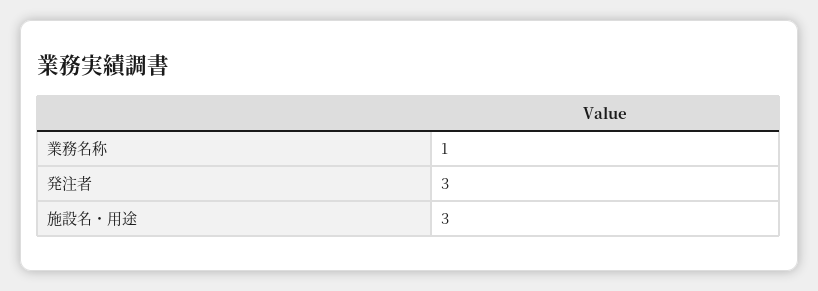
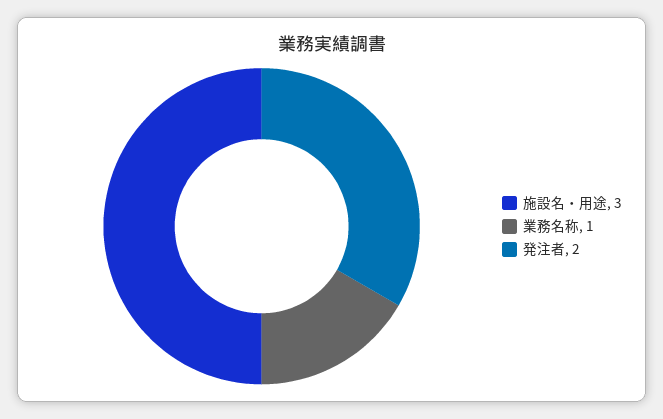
  {
    "業務名称": 1,
-   "発注者": 3,
+   "発注者": 2,
    "施設名・用途": 3
  }

